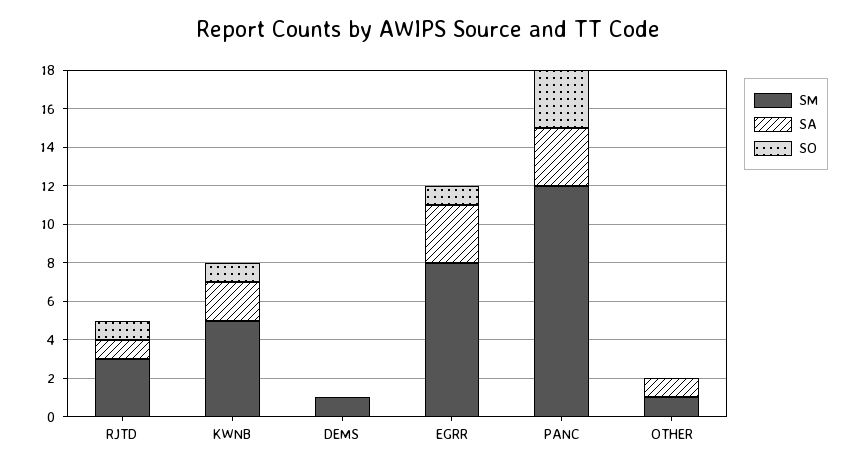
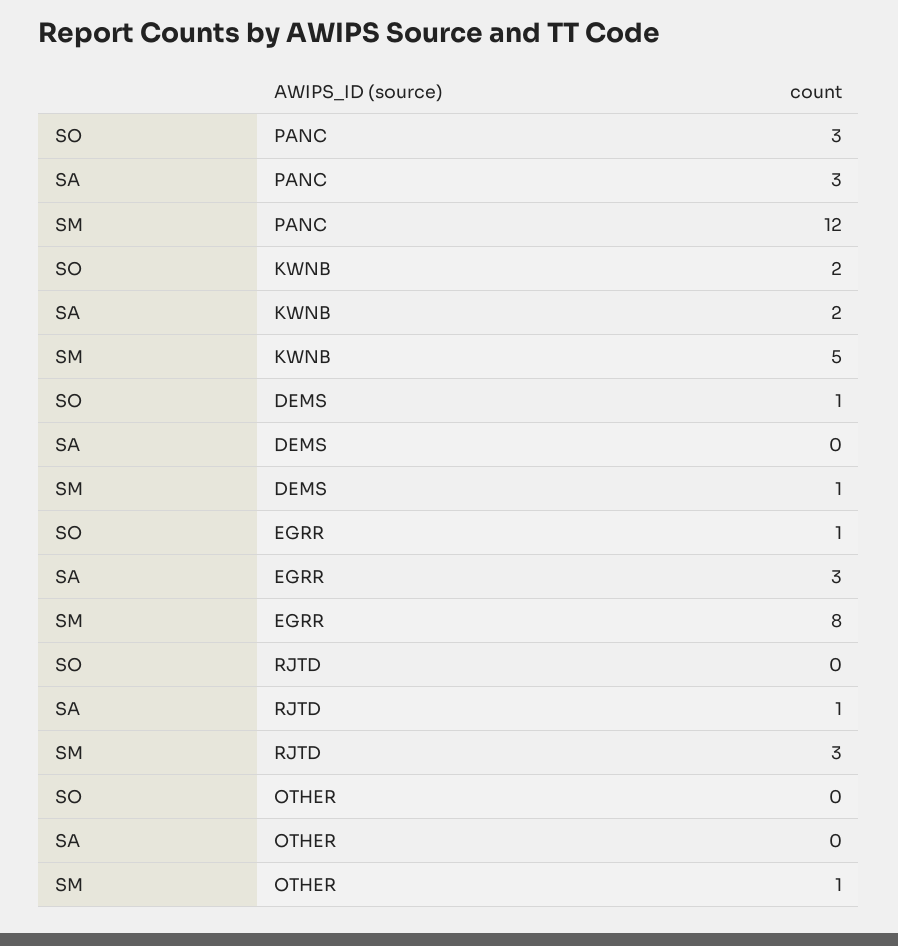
  {
    "SM": {
      "RJTD": 3,
      "KWNB": 5,
      "DEMS": 1,
      "EGRR": 8,
      "PANC": 12,
      "OTHER": 1
    },
    "SA": {
      "RJTD": 1,
      "KWNB": 2,
      "DEMS": 0,
      "EGRR": 3,
      "PANC": 3,
-     "OTHER": 1
+     "OTHER": 0
    },
    "SO": {
-     "RJTD": 1,
+     "RJTD": 0,
-     "KWNB": 1,
+     "KWNB": 2,
-     "DEMS": 0,
+     "DEMS": 1,
      "EGRR": 1,
      "PANC": 3,
      "OTHER": 0
    }
  }

